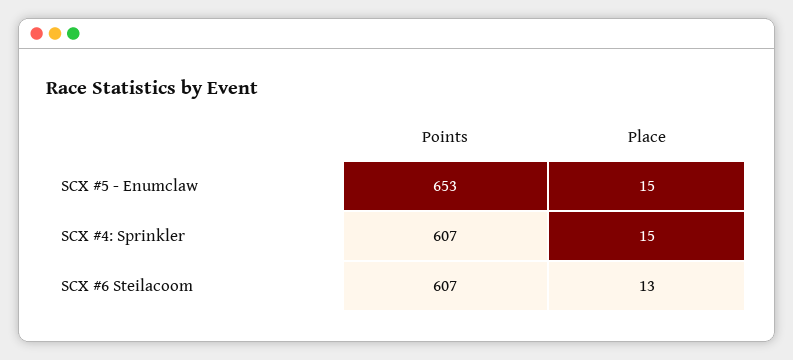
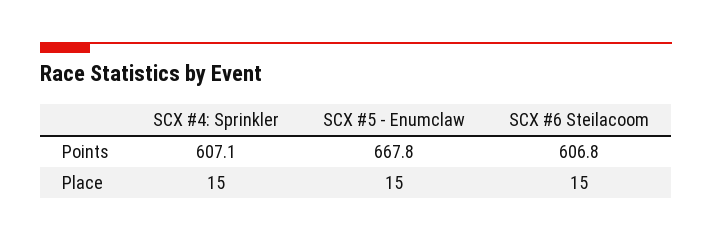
  {
    "Points": {
-     "SCX #5 - Enumclaw": 653,
+     "SCX #5 - Enumclaw": 667.8,
      "SCX #4: Sprinkler": 607.1,
      "SCX #6 Steilacoom": 606.8
    },
    "Place": {
      "SCX #5 - Enumclaw": 15,
      "SCX #4: Sprinkler": 15,
-     "SCX #6 Steilacoom": 13
+     "SCX #6 Steilacoom": 15
    }
  }

